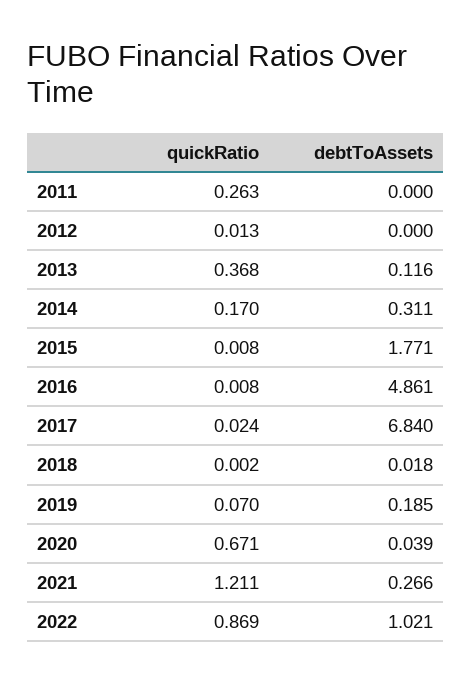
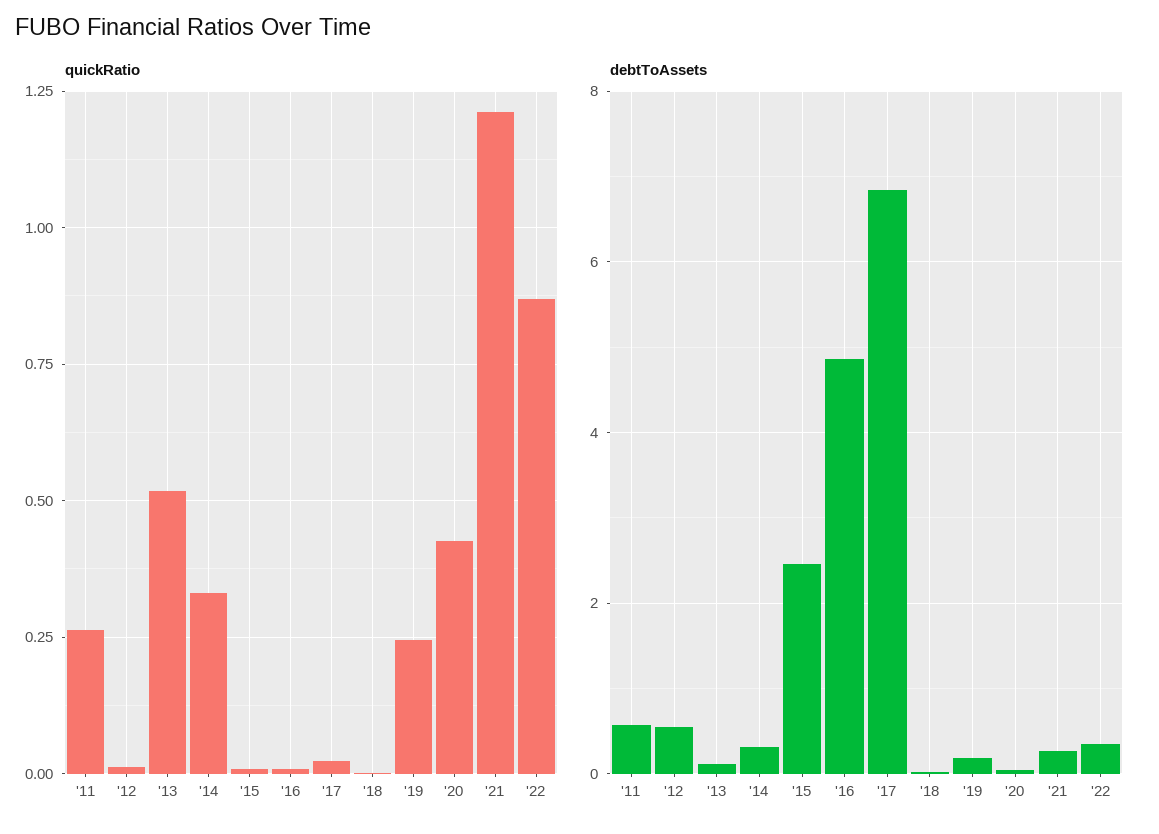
  {
    "quickRatio": {
      "2011": 0.263,
      "2012": 0.013,
-     "2013": 0.368,
+     "2013": 0.525,
-     "2014": 0.17,
+     "2014": 0.325,
      "2015": 0.008,
      "2016": 0.008,
      "2017": 0.024,
      "2018": 0.002,
-     "2019": 0.07,
+     "2019": 0.25,
-     "2020": 0.671,
+     "2020": 0.425,
      "2021": 1.211,
      "2022": 0.869
    },
    "debtToAssets": {
-     "2011": 0,
+     "2011": 0.6,
-     "2012": 0,
+     "2012": 0.6,
      "2013": 0.116,
      "2014": 0.311,
-     "2015": 1.771,
+     "2015": 2.4,
      "2016": 4.861,
      "2017": 6.84,
      "2018": 0.018,
      "2019": 0.185,
      "2020": 0.039,
      "2021": 0.266,
-     "2022": 1.021
+     "2022": 0.4
    }
  }

